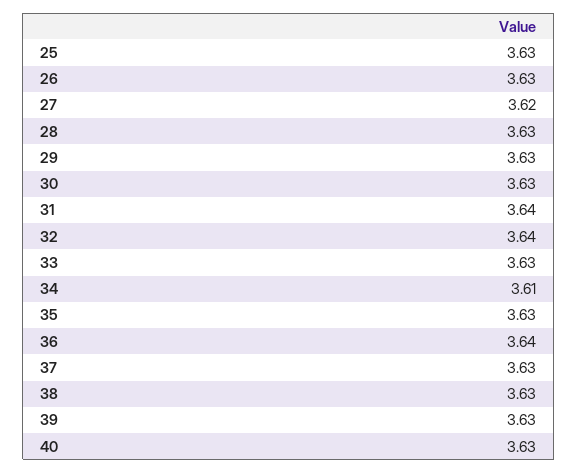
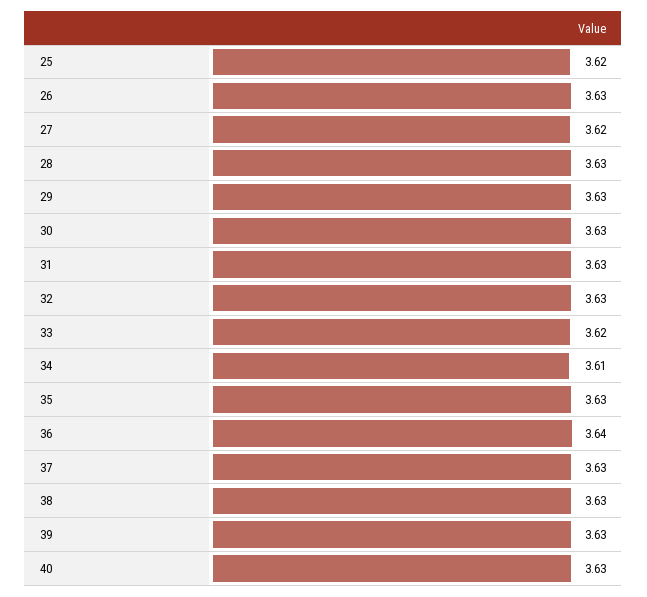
  {
-   "25": 3.63,
+   "25": 3.62,
    "26": 3.63,
    "27": 3.62,
    "28": 3.63,
    "29": 3.63,
    "30": 3.63,
-   "31": 3.64,
+   "31": 3.63,
-   "32": 3.64,
+   "32": 3.63,
-   "33": 3.63,
+   "33": 3.62,
    "34": 3.61,
    "35": 3.63,
    "36": 3.64,
    "37": 3.63,
    "38": 3.63,
    "39": 3.63,
    "40": 3.63
  }

